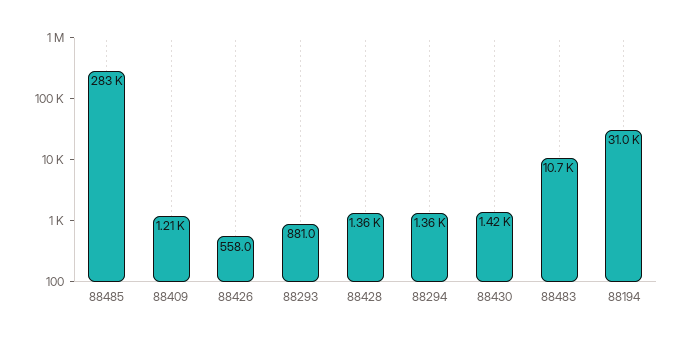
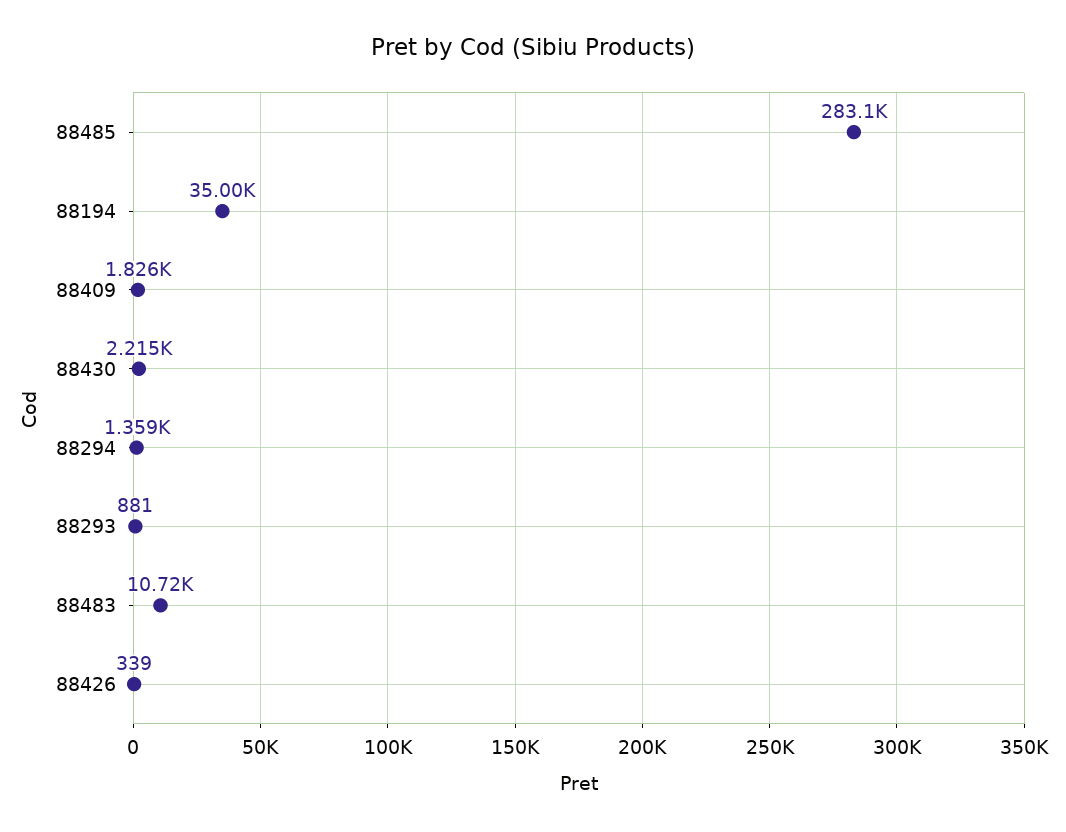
  {
    "88485": 283100,
-   "88409": 1210,
+   "88409": 1826,
-   "88426": 558,
+   "88426": 339,
    "88293": 881,
-   "88428": 1360,
    "88294": 1359,
-   "88430": 1420,
+   "88430": 2215,
    "88483": 10720,
-   "88194": 31000
+   "88194": 35000
  }

